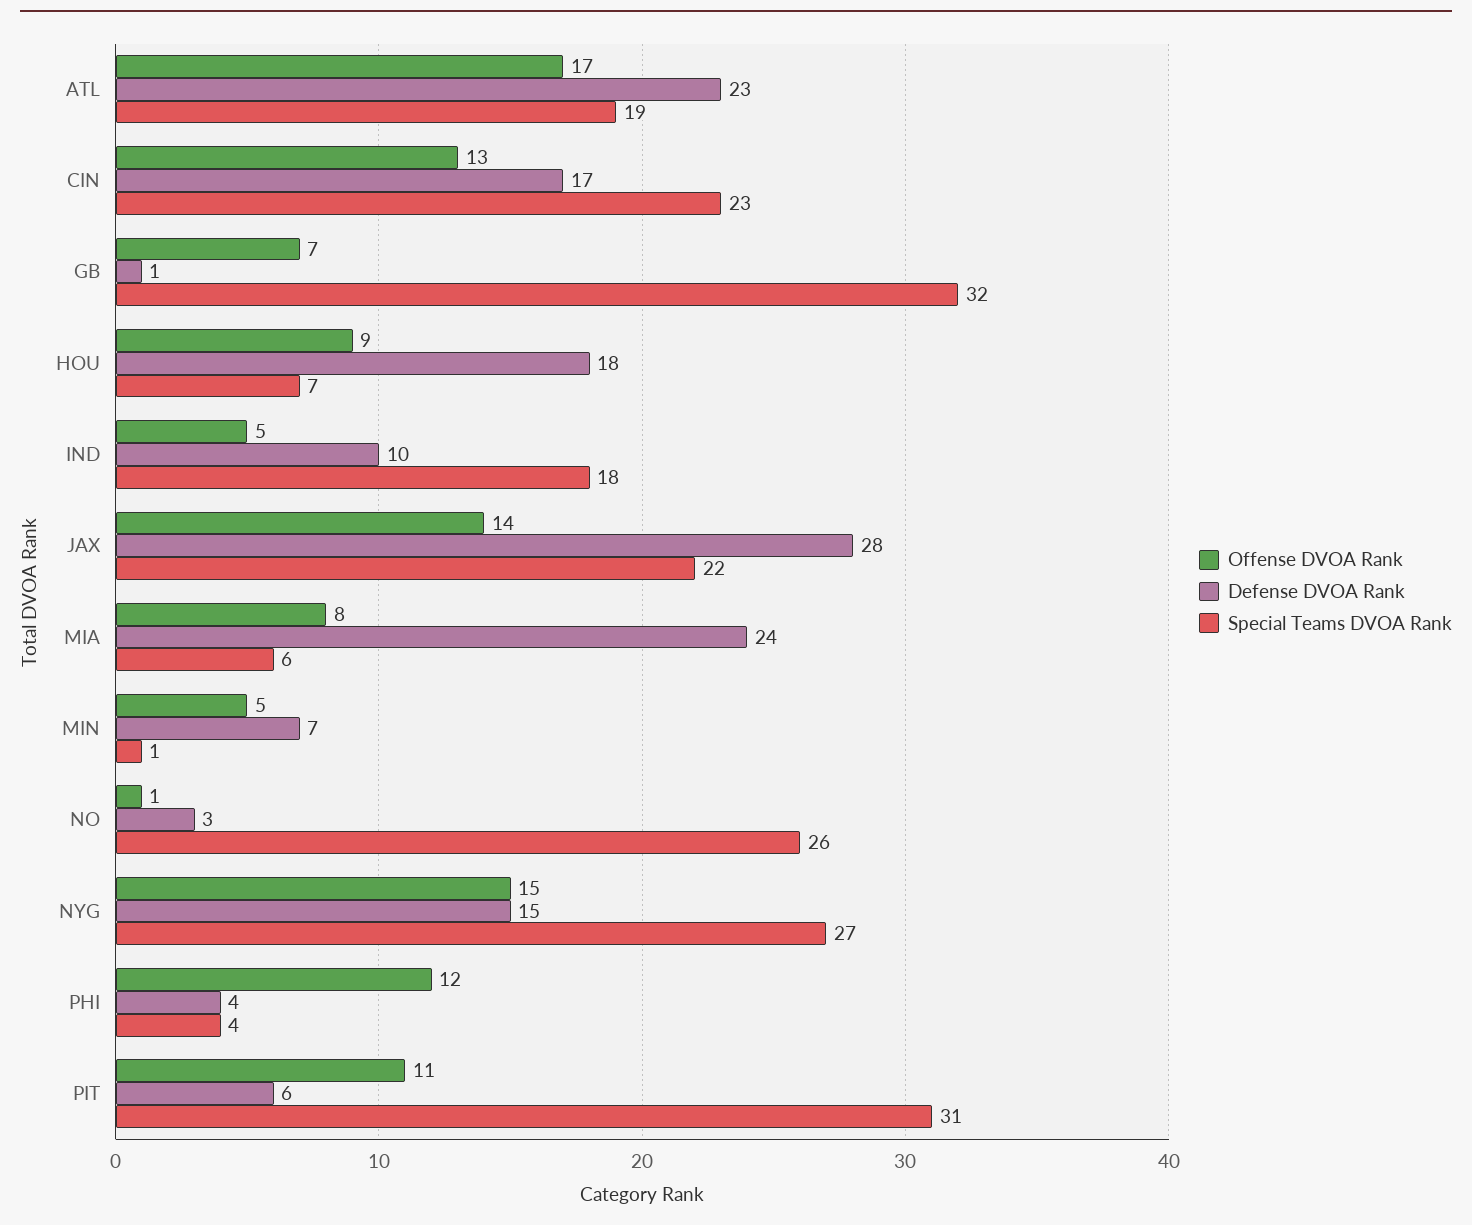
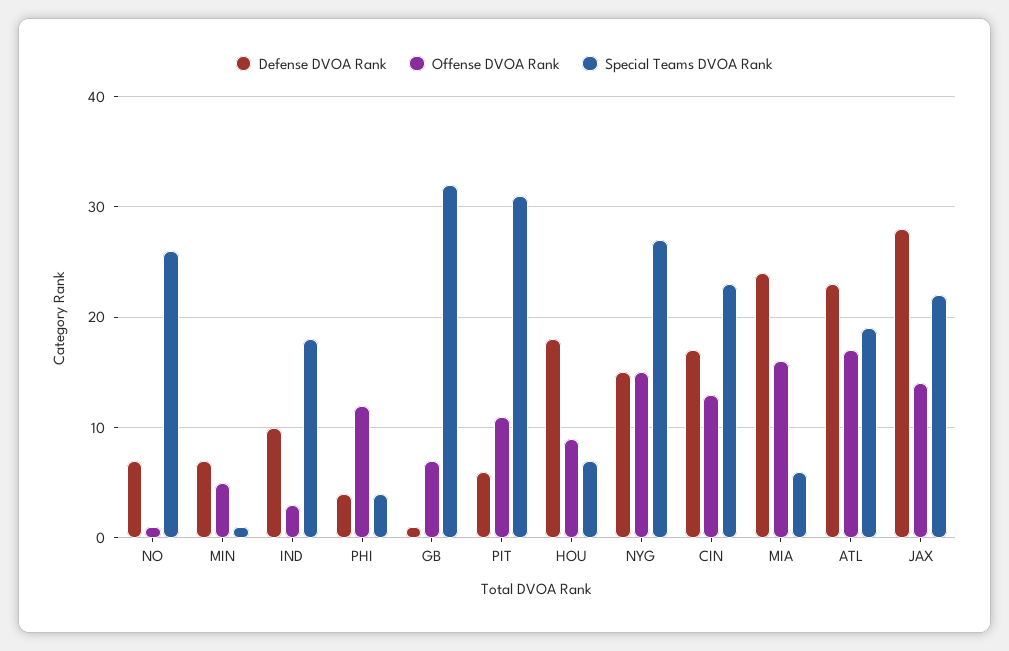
  {
    "Offense DVOA Rank": {
      "ATL": 17,
      "CIN": 13,
      "GB": 7,
      "HOU": 9,
-     "IND": 5,
+     "IND": 3,
      "JAX": 14,
-     "MIA": 8,
+     "MIA": 16,
      "MIN": 5,
      "NO": 1,
      "NYG": 15,
      "PHI": 12,
      "PIT": 11
    },
    "Defense DVOA Rank": {
      "ATL": 23,
      "CIN": 17,
      "GB": 1,
      "HOU": 18,
      "IND": 10,
      "JAX": 28,
      "MIA": 24,
      "MIN": 7,
-     "NO": 3,
+     "NO": 7,
      "NYG": 15,
      "PHI": 4,
      "PIT": 6
    },
    "Special Teams DVOA Rank": {
      "ATL": 19,
      "CIN": 23,
      "GB": 32,
      "HOU": 7,
      "IND": 18,
      "JAX": 22,
      "MIA": 6,
      "MIN": 1,
      "NO": 26,
      "NYG": 27,
      "PHI": 4,
      "PIT": 31
    }
  }

